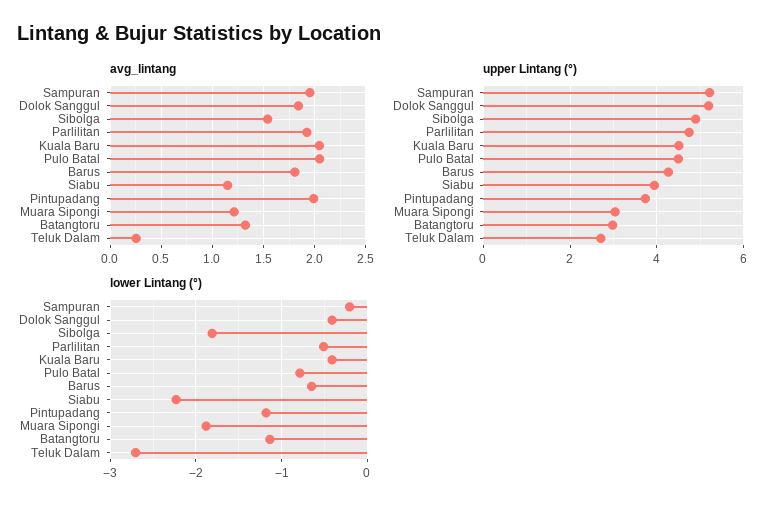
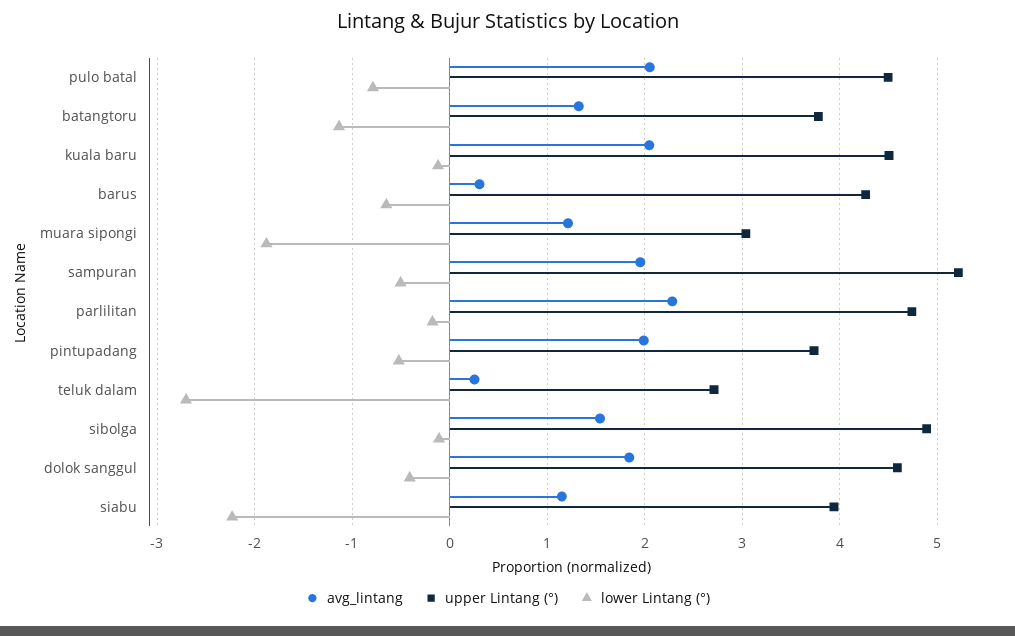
  {
    "avg_lintang": {
      "Sampuran": 2,
      "Dolok Sanggul": 1.8,
      "Sibolga": 1.5,
-     "Parlilitan": 1.9,
+     "Parlilitan": 2.3,
      "Kuala Baru": 2,
      "Pulo Batal": 2.1,
-     "Barus": 1.8,
+     "Barus": 0.3,
      "Siabu": 1.2,
      "Pintupadang": 2,
      "Muara Sipongi": 1.2,
      "Batangtoru": 1.3,
      "Teluk Dalam": 0.3
    },
    "upper Lintang (°)": {
      "Sampuran": 5.2,
-     "Dolok Sanggul": 5.2,
+     "Dolok Sanggul": 4.6,
      "Sibolga": 4.9,
      "Parlilitan": 4.7,
      "Kuala Baru": 4.5,
      "Pulo Batal": 4.5,
      "Barus": 4.3,
      "Siabu": 3.9,
      "Pintupadang": 3.7,
      "Muara Sipongi": 3,
-     "Batangtoru": 3,
+     "Batangtoru": 3.8,
      "Teluk Dalam": 2.7
    },
    "lower Lintang (°)": {
-     "Sampuran": -0.2,
+     "Sampuran": -0.5,
      "Dolok Sanggul": -0.4,
-     "Sibolga": -1.8,
+     "Sibolga": -0.1,
-     "Parlilitan": -0.5,
+     "Parlilitan": -0.2,
-     "Kuala Baru": -0.4,
+     "Kuala Baru": -0.1,
      "Pulo Batal": -0.8,
      "Barus": -0.7,
      "Siabu": -2.2,
-     "Pintupadang": -1.2,
+     "Pintupadang": -0.5,
      "Muara Sipongi": -1.9,
      "Batangtoru": -1.1,
      "Teluk Dalam": -2.7
    }
  }

